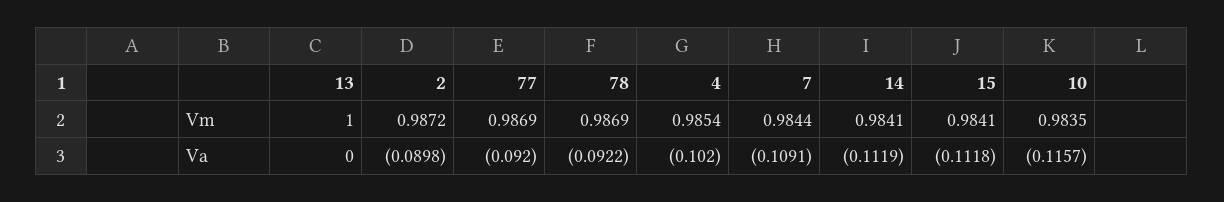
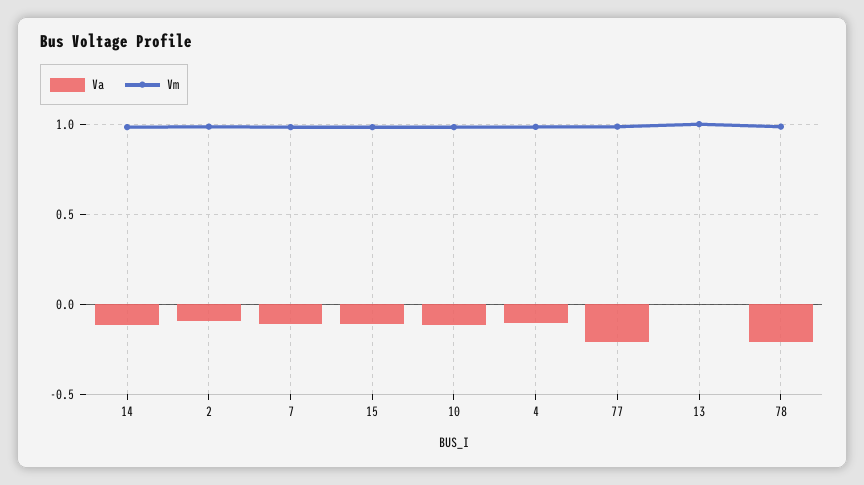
  {
    "Vm": {
      "13": 1,
      "2": 0.9872,
      "77": 0.9869,
      "78": 0.9869,
      "4": 0.9854,
      "7": 0.9844,
      "14": 0.9841,
      "15": 0.9841,
      "10": 0.9835
    },
    "Va": {
      "13": 0,
      "2": -0.0898,
-     "77": -0.092,
+     "77": -0.2,
-     "78": -0.0922,
+     "78": -0.2,
      "4": -0.102,
      "7": -0.1091,
      "14": -0.1119,
      "15": -0.1118,
      "10": -0.1157
    }
  }

